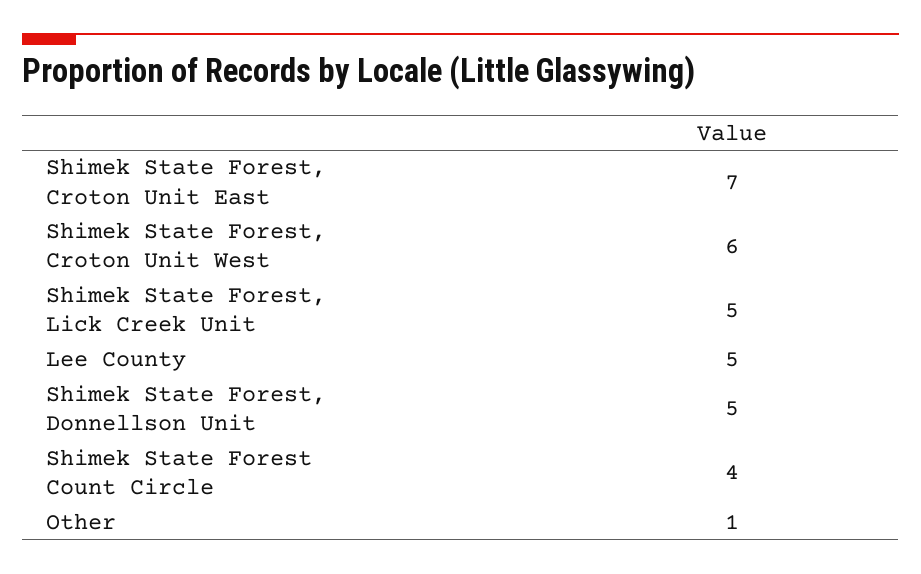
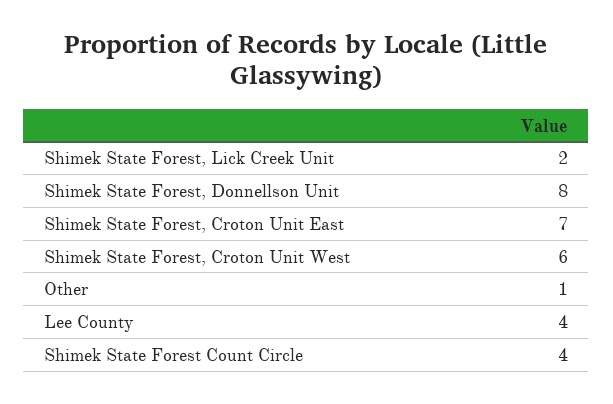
  {
    "Shimek State Forest, Croton Unit East": 7,
    "Shimek State Forest, Croton Unit West": 6,
-   "Shimek State Forest, Lick Creek Unit": 5,
+   "Shimek State Forest, Lick Creek Unit": 2,
-   "Lee County": 5,
+   "Lee County": 4,
-   "Shimek State Forest, Donnellson Unit": 5,
+   "Shimek State Forest, Donnellson Unit": 8,
    "Shimek State Forest Count Circle": 4,
    "Other": 1
  }

